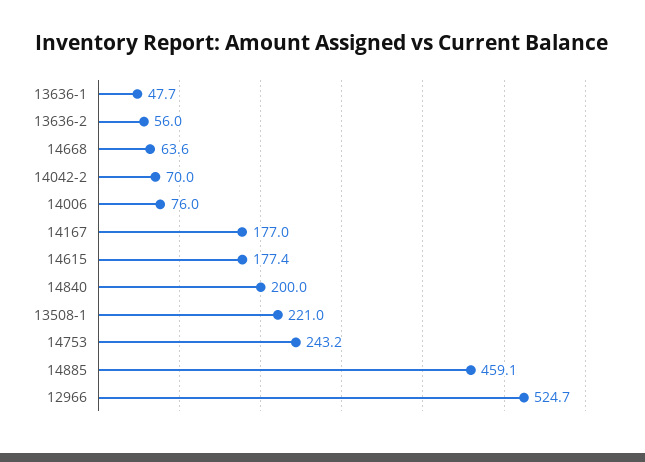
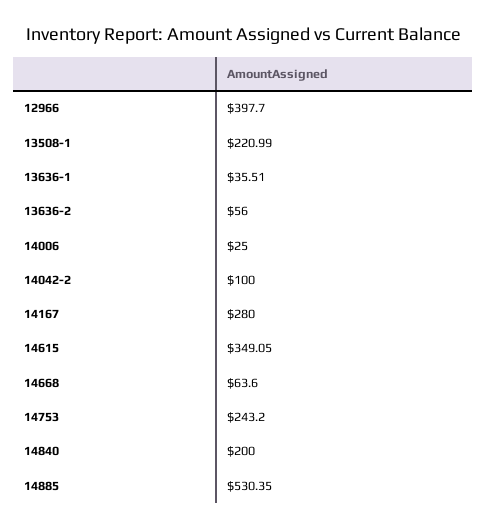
  {
-   "13636-1": 47.7,
+   "13636-1": 35.51,
    "13636-2": 56,
    "14668": 63.6,
-   "14042-2": 70,
+   "14042-2": 100,
-   "14006": 76,
+   "14006": 25,
-   "14167": 177,
+   "14167": 280,
-   "14615": 177.4,
+   "14615": 349.05,
    "14840": 200,
    "13508-1": 220.99,
    "14753": 243.2,
-   "14885": 459.1,
+   "14885": 530.35,
-   "12966": 524.7
+   "12966": 397.7
  }

